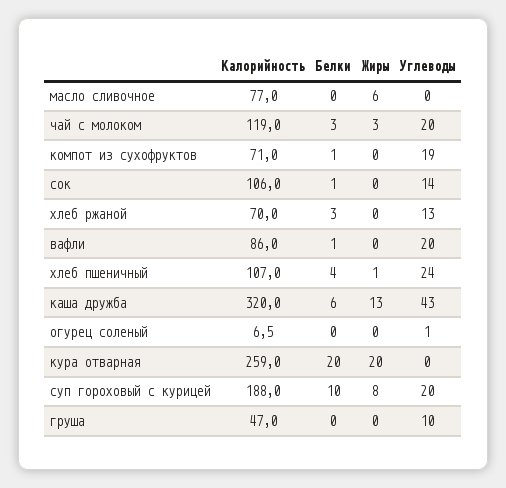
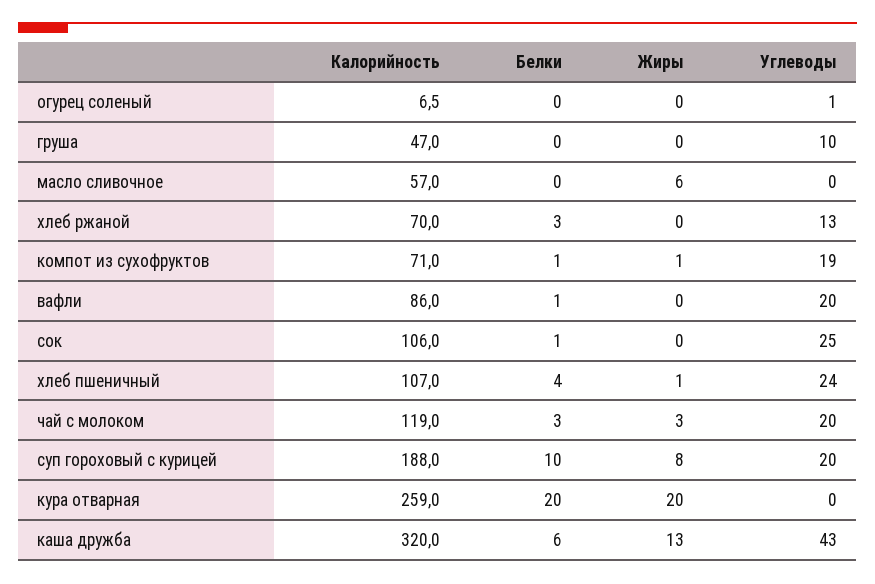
  {
    "Калорийность": {
-     "масло сливочное": 77,
+     "масло сливочное": 57,
      "чай с молоком": 119,
      "компот из сухофруктов": 71,
      "сок": 106,
      "хлеб ржаной": 70,
      "вафли": 86,
      "хлеб пшеничный": 107,
      "каша дружба": 320,
      "огурец соленый": 6.5,
      "кура отварная": 259,
      "суп гороховый с курицей": 188,
      "груша": 47
    },
    "Белки": {
      "масло сливочное": 0,
      "чай с молоком": 3,
      "компот из сухофруктов": 1,
      "сок": 1,
      "хлеб ржаной": 3,
      "вафли": 1,
      "хлеб пшеничный": 4,
      "каша дружба": 6,
      "огурец соленый": 0,
      "кура отварная": 20,
      "суп гороховый с курицей": 10,
      "груша": 0
    },
    "Жиры": {
      "масло сливочное": 6,
      "чай с молоком": 3,
-     "компот из сухофруктов": 0,
+     "компот из сухофруктов": 1,
      "сок": 0,
      "хлеб ржаной": 0,
      "вафли": 0,
      "хлеб пшеничный": 1,
      "каша дружба": 13,
      "огурец соленый": 0,
      "кура отварная": 20,
      "суп гороховый с курицей": 8,
      "груша": 0
    },
    "Углеводы": {
      "масло сливочное": 0,
      "чай с молоком": 20,
      "компот из сухофруктов": 19,
-     "сок": 14,
+     "сок": 25,
      "хлеб ржаной": 13,
      "вафли": 20,
      "хлеб пшеничный": 24,
      "каша дружба": 43,
      "огурец соленый": 1,
      "кура отварная": 0,
      "суп гороховый с курицей": 20,
      "груша": 10
    }
  }

